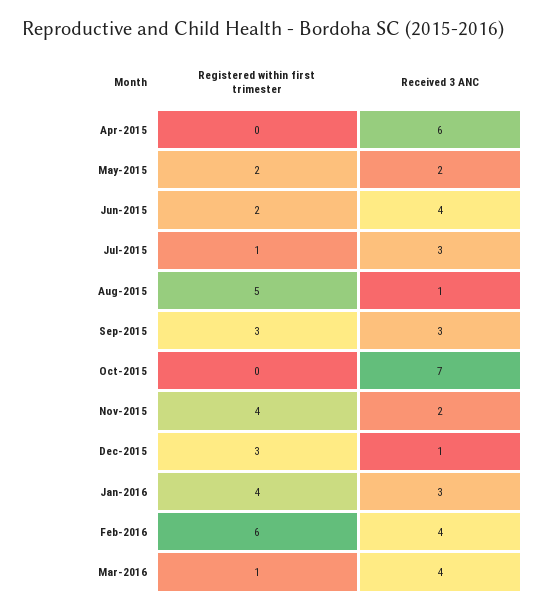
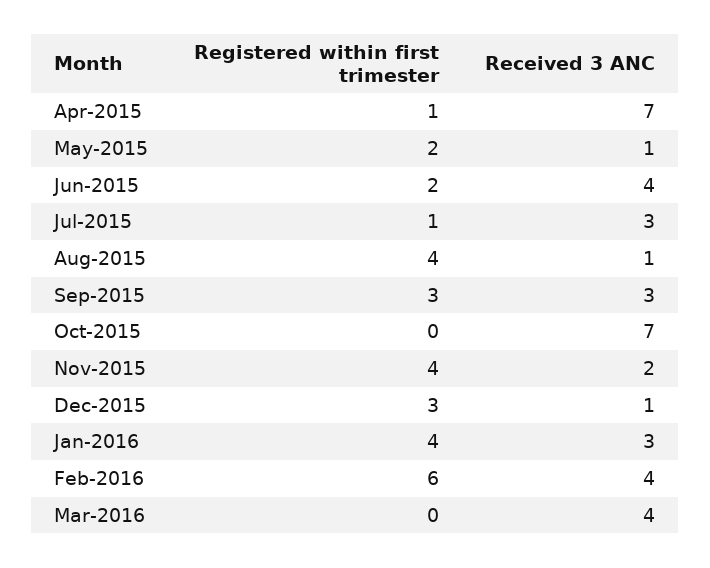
  {
    "Registered within first trimester": {
-     "Apr-2015": 0,
+     "Apr-2015": 1,
      "May-2015": 2,
      "Jun-2015": 2,
      "Jul-2015": 1,
-     "Aug-2015": 5,
+     "Aug-2015": 4,
      "Sep-2015": 3,
      "Oct-2015": 0,
      "Nov-2015": 4,
      "Dec-2015": 3,
      "Jan-2016": 4,
      "Feb-2016": 6,
-     "Mar-2016": 1
+     "Mar-2016": 0
    },
    "Received 3 ANC": {
-     "Apr-2015": 6,
+     "Apr-2015": 7,
-     "May-2015": 2,
+     "May-2015": 1,
      "Jun-2015": 4,
      "Jul-2015": 3,
      "Aug-2015": 1,
      "Sep-2015": 3,
      "Oct-2015": 7,
      "Nov-2015": 2,
      "Dec-2015": 1,
      "Jan-2016": 3,
      "Feb-2016": 4,
      "Mar-2016": 4
    }
  }

